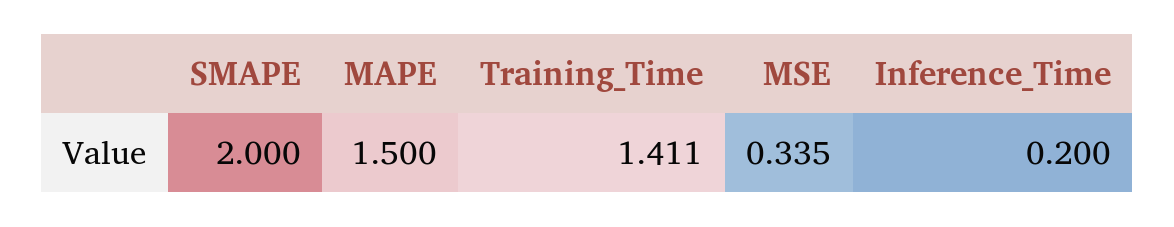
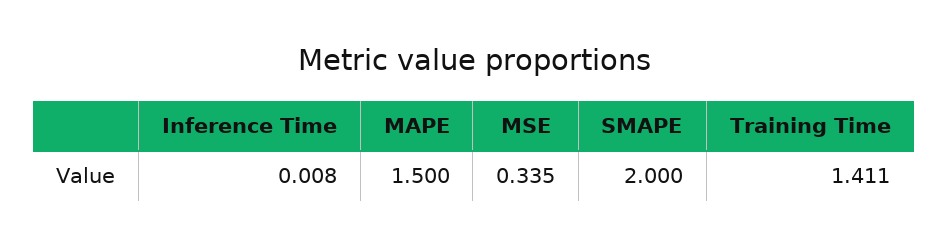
  {
    "SMAPE": 2,
    "MAPE": 1.5,
    "Training_Time": 1.411,
    "MSE": 0.335,
-   "Inference_Time": 0.2
+   "Inference_Time": 0.008
  }

